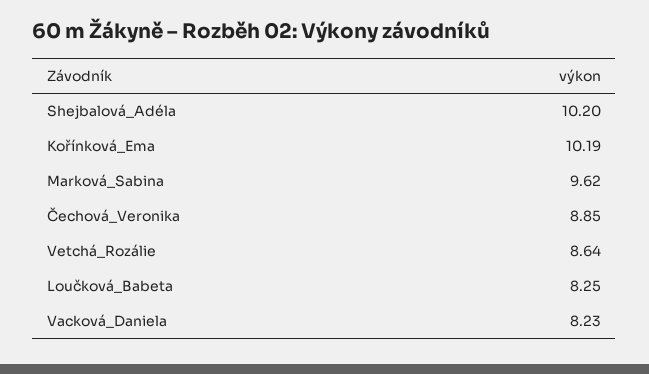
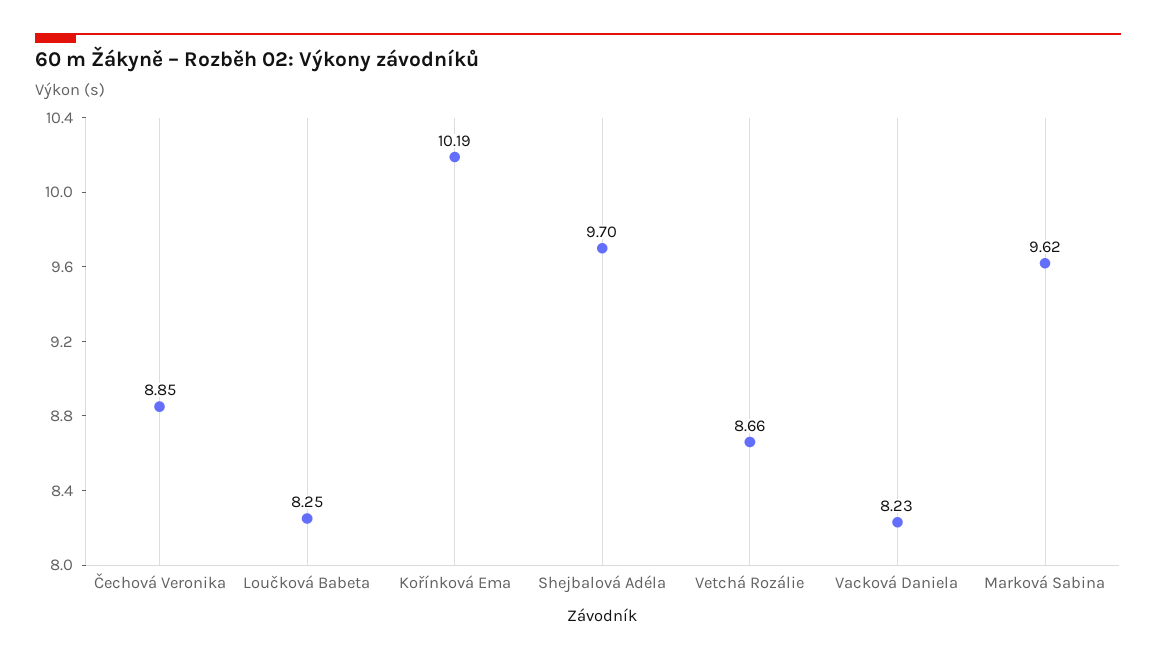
  {
-   "Shejbalová_Adéla": 10.2,
+   "Shejbalová_Adéla": 9.7,
    "Kořínková_Ema": 10.19,
    "Marková_Sabina": 9.62,
    "Čechová_Veronika": 8.85,
-   "Vetchá_Rozálie": 8.64,
+   "Vetchá_Rozálie": 8.66,
    "Loučková_Babeta": 8.25,
    "Vacková_Daniela": 8.23
  }

